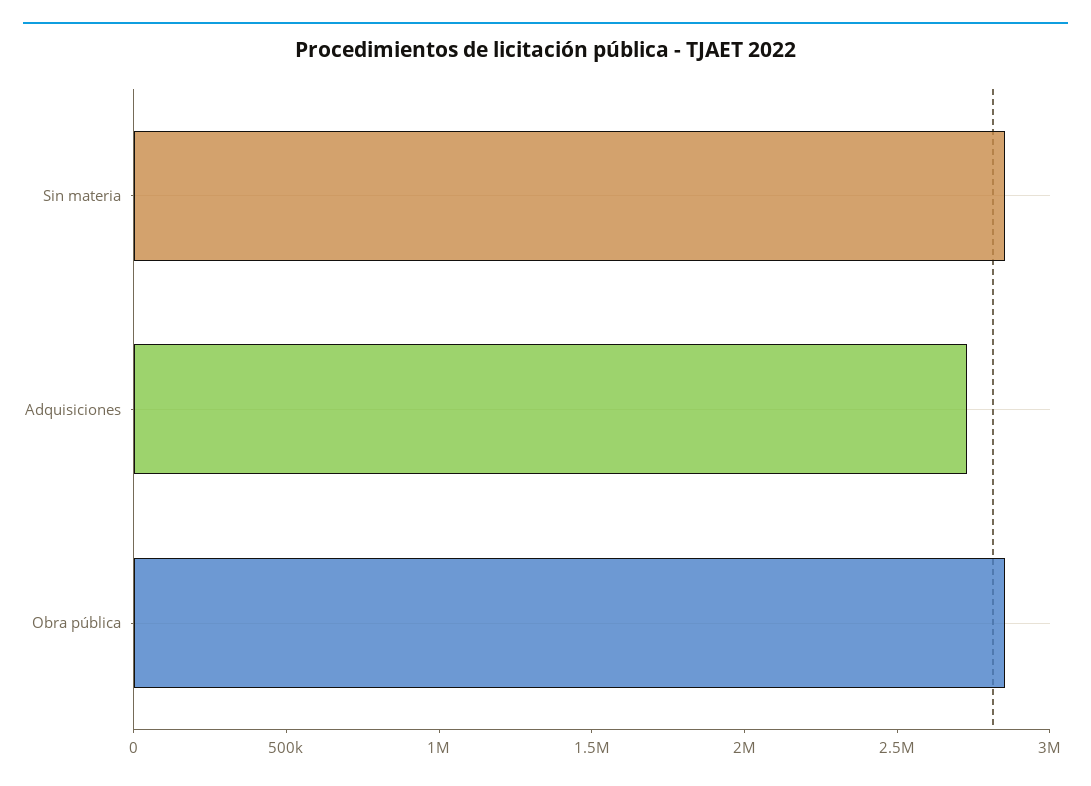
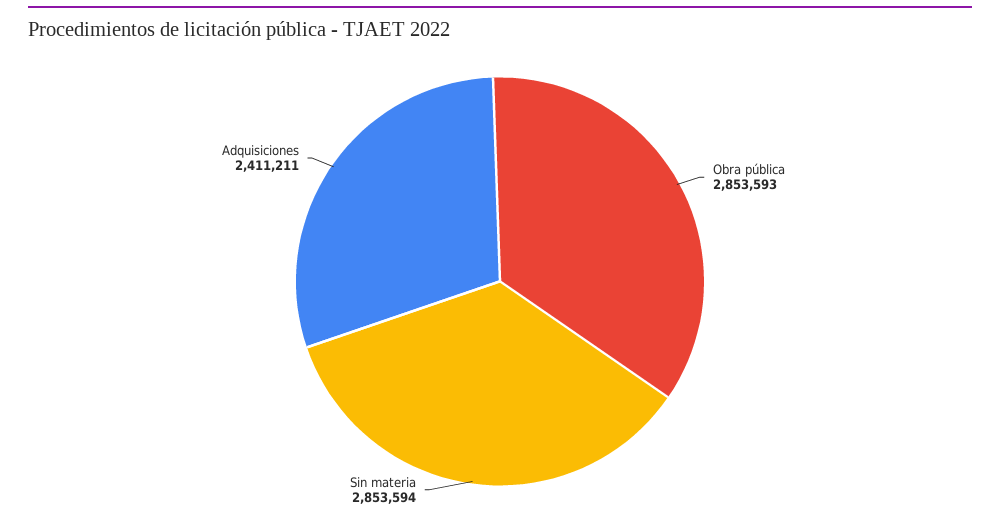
  {
    "Sin materia": 2853594,
-   "Adquisiciones": 2700000,
+   "Adquisiciones": 2411211,
    "Obra pública": 2853593
  }

